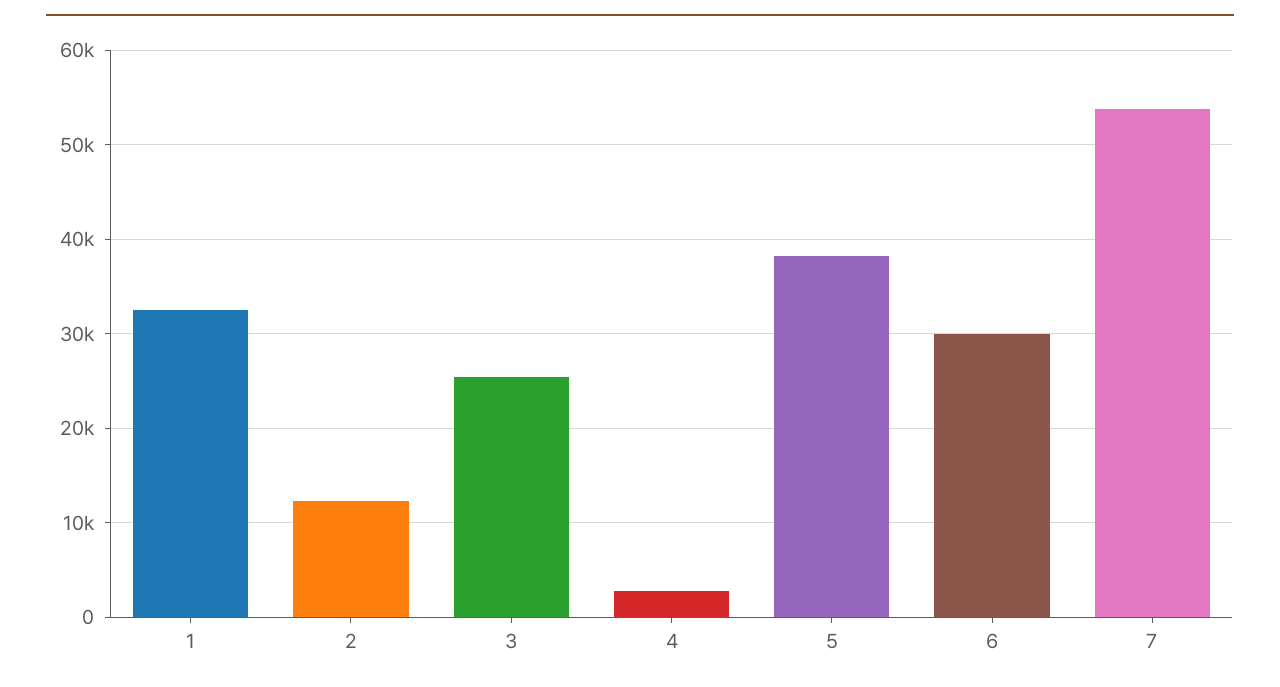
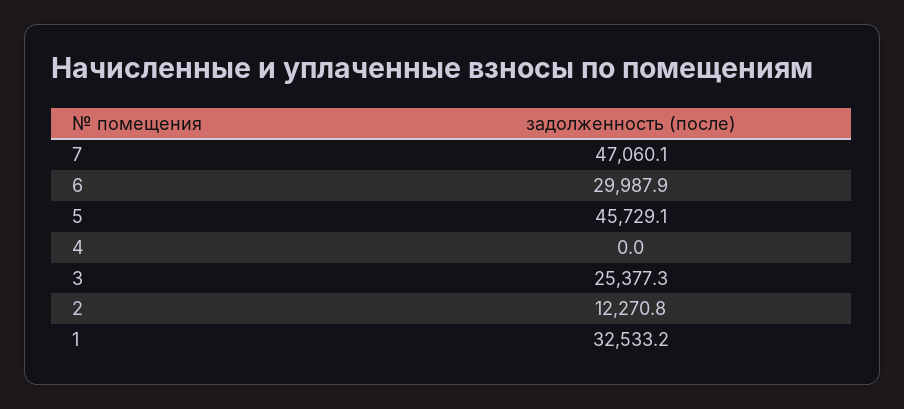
  {
    "1": 32533.2,
    "2": 12270.8,
    "3": 25377.3,
-   "4": 3000,
+   "4": 0,
-   "5": 38000,
+   "5": 45729.1,
    "6": 29987.9,
-   "7": 54000
+   "7": 47060.1
  }

